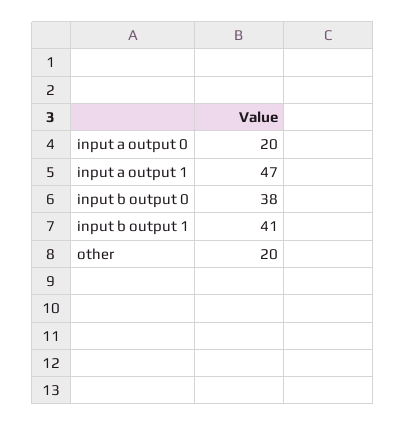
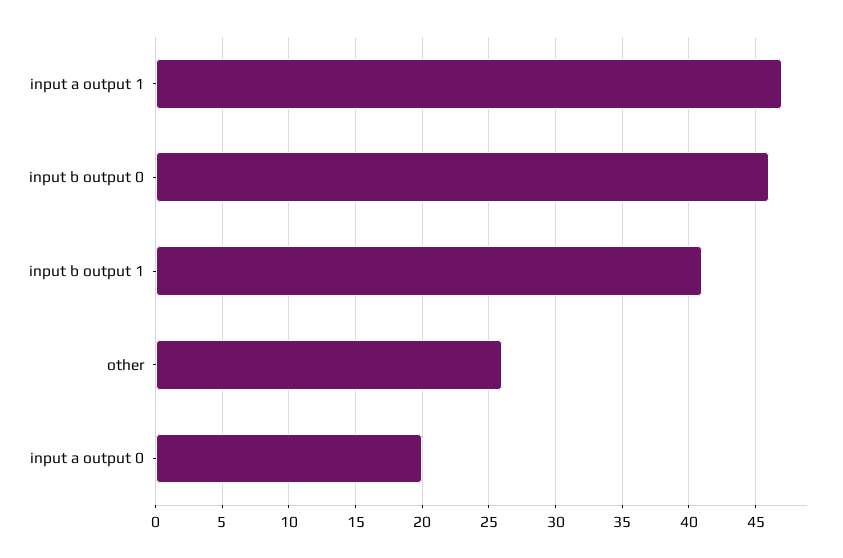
  {
    "input a output 0": 20,
    "input a output 1": 47,
-   "input b output 0": 38,
+   "input b output 0": 46,
    "input b output 1": 41,
-   "other": 20
+   "other": 26
  }

